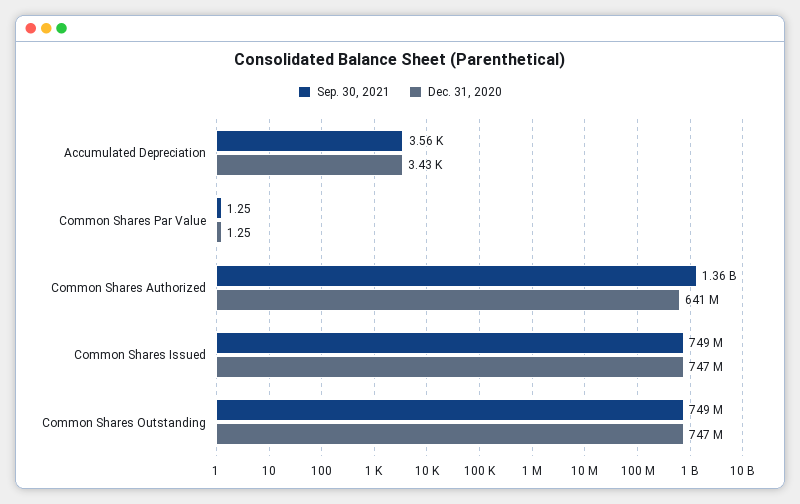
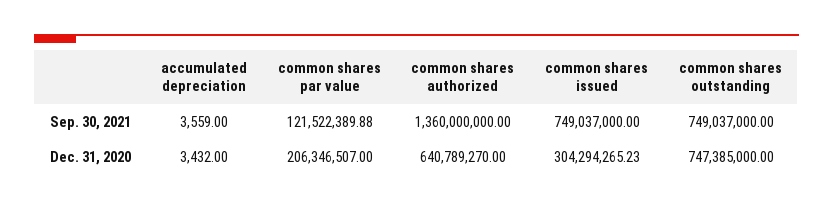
  {
    "Sep. 30, 2021": {
      "Accumulated Depreciation": 3559,
-     "Common Shares Par Value": 1.25,
+     "Common Shares Par Value": 121522389.88,
      "Common Shares Authorized": 1360000000,
      "Common Shares Issued": 749037000,
      "Common Shares Outstanding": 749037000
    },
    "Dec. 31, 2020": {
      "Accumulated Depreciation": 3432,
-     "Common Shares Par Value": 1.25,
+     "Common Shares Par Value": 206346507,
      "Common Shares Authorized": 640789270,
-     "Common Shares Issued": 747000000,
+     "Common Shares Issued": 304294265.23,
      "Common Shares Outstanding": 747385000
    }
  }

